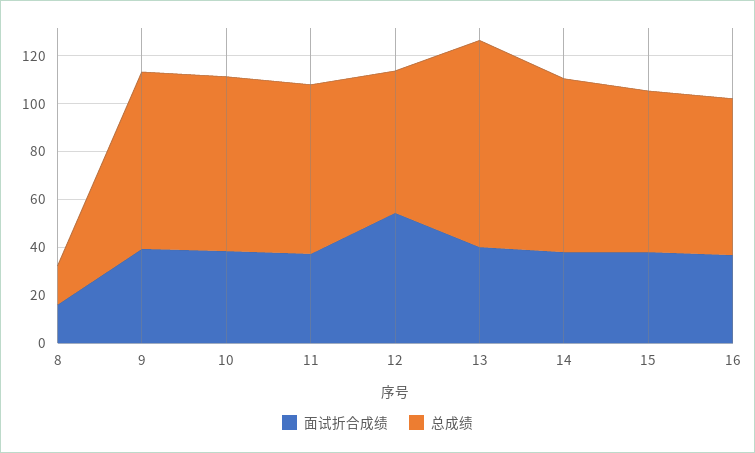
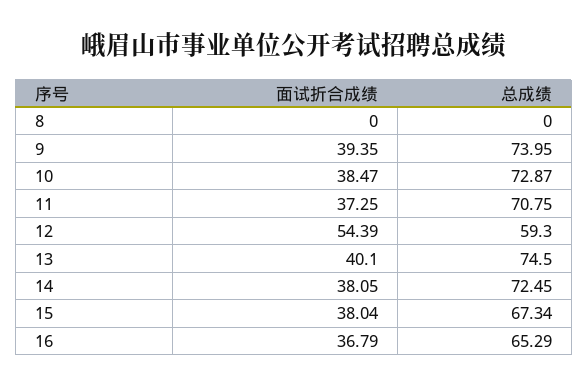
  {
    "面试折合成绩": {
-     "8": 15,
+     "8": 0,
      "9": 39.35,
      "10": 38.47,
      "11": 37.25,
      "12": 54.39,
      "13": 40.1,
      "14": 38.05,
      "15": 38.04,
      "16": 36.79
    },
    "总成绩": {
-     "8": 15,
+     "8": 0,
      "9": 73.95,
      "10": 72.87,
      "11": 70.75,
      "12": 59.3,
-     "13": 85,
+     "13": 74.5,
      "14": 72.45,
      "15": 67.34,
      "16": 65.29
    }
  }

